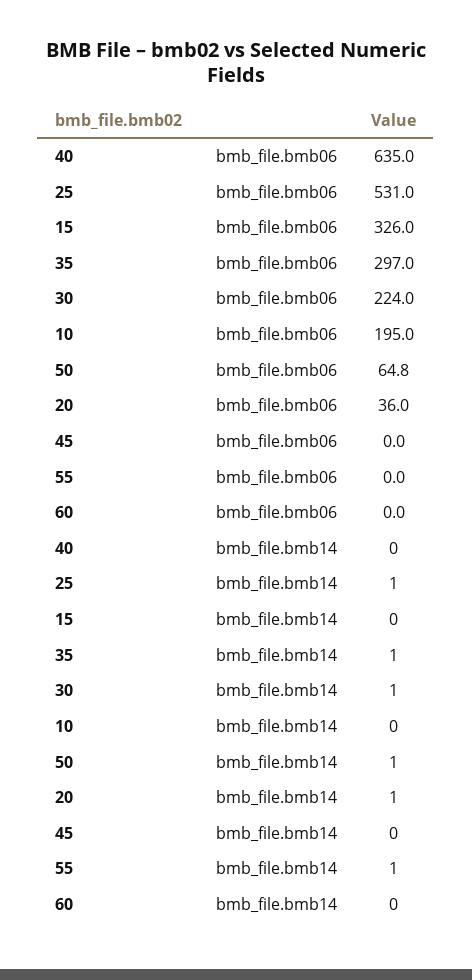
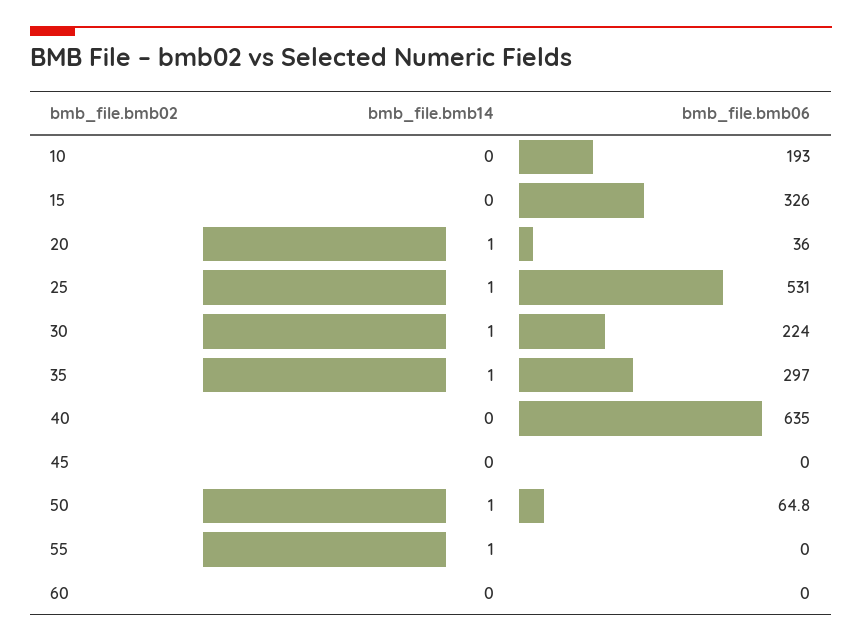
  {
    "40": {
      "bmb_file.bmb06": 635,
      "bmb_file.bmb14": 0
    },
    "25": {
      "bmb_file.bmb06": 531,
      "bmb_file.bmb14": 1
    },
    "15": {
      "bmb_file.bmb06": 326,
      "bmb_file.bmb14": 0
    },
    "35": {
      "bmb_file.bmb06": 297,
      "bmb_file.bmb14": 1
    },
    "30": {
      "bmb_file.bmb06": 224,
      "bmb_file.bmb14": 1
    },
    "10": {
-     "bmb_file.bmb06": 195,
+     "bmb_file.bmb06": 193,
      "bmb_file.bmb14": 0
    },
    "50": {
      "bmb_file.bmb06": 64.8,
      "bmb_file.bmb14": 1
    },
    "20": {
      "bmb_file.bmb06": 36,
      "bmb_file.bmb14": 1
    },
    "45": {
      "bmb_file.bmb06": 0,
      "bmb_file.bmb14": 0
    },
    "55": {
      "bmb_file.bmb06": 0,
      "bmb_file.bmb14": 1
    },
    "60": {
      "bmb_file.bmb06": 0,
      "bmb_file.bmb14": 0
    }
  }

